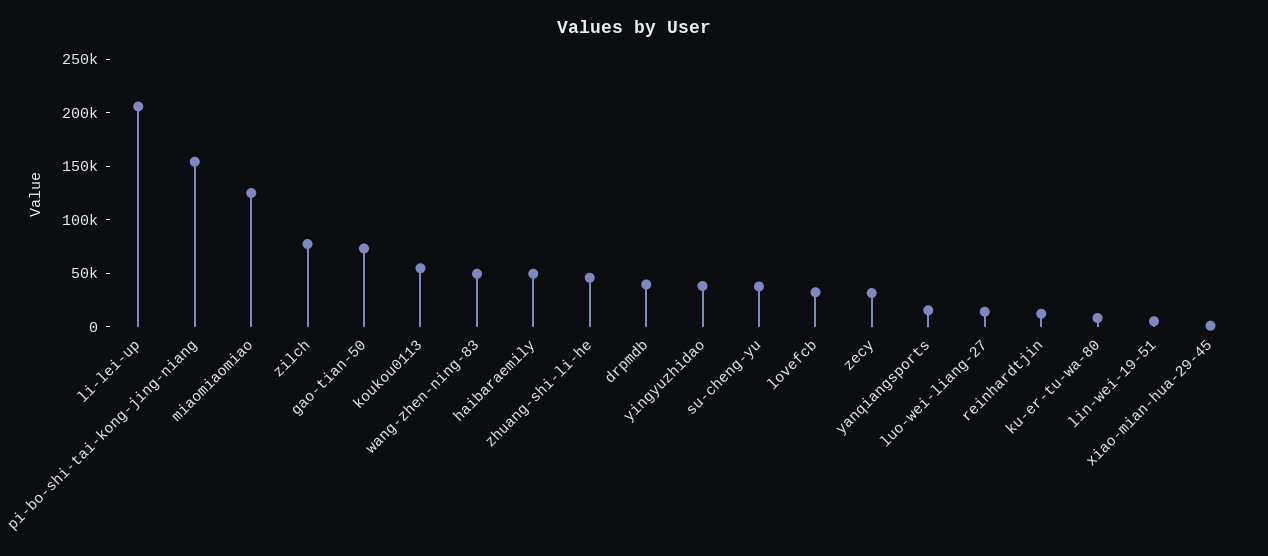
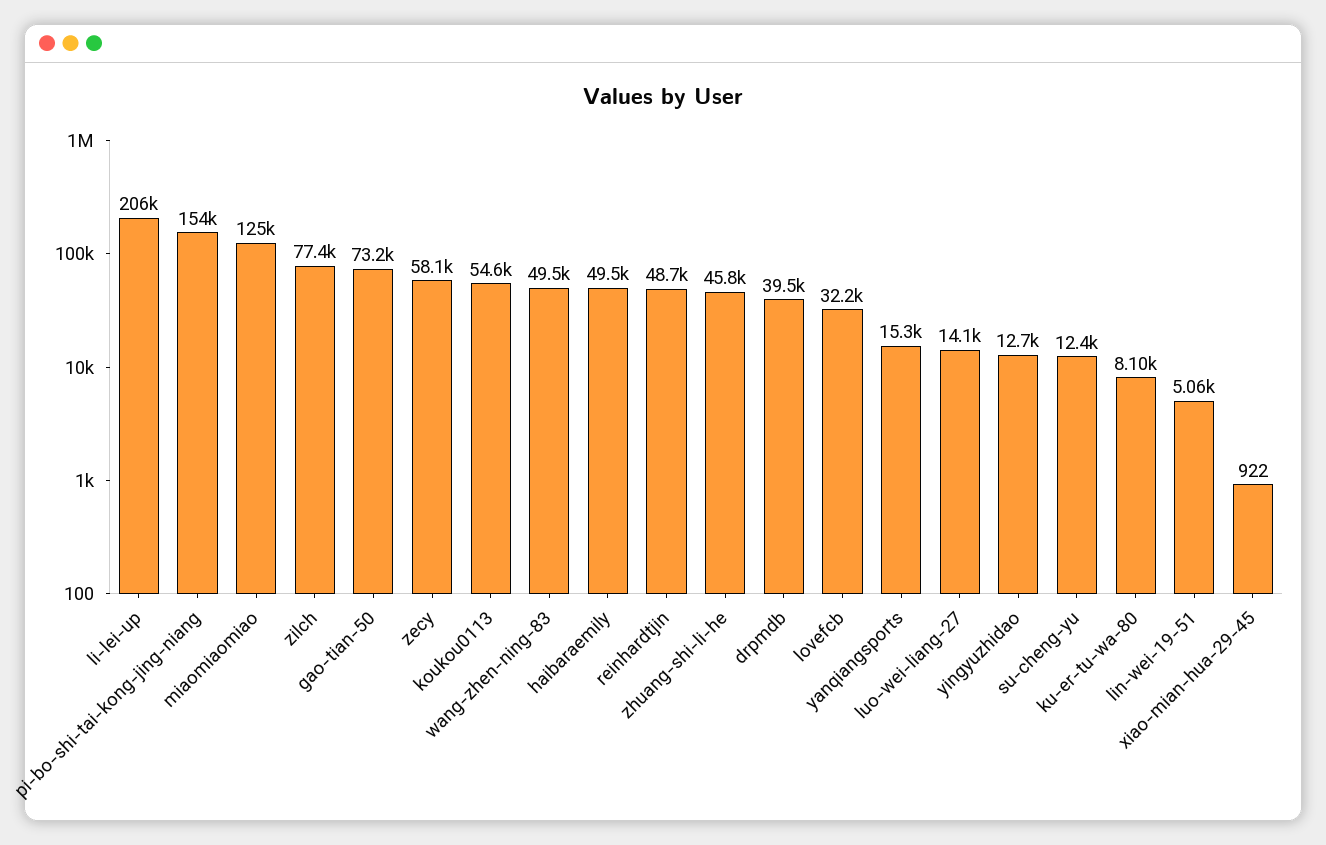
  {
    "li-lei-up": 206000,
    "pi-bo-shi-tai-kong-jing-niang": 154000,
    "miaomiaomiao": 125000,
    "zilch": 77400,
    "gao-tian-50": 73200,
    "koukou0113": 54600,
    "wang-zhen-ning-83": 49500,
    "haibaraemily": 49500,
    "zhuang-shi-li-he": 45800,
    "drpmdb": 39500,
-   "yingyuzhidao": 40000,
+   "yingyuzhidao": 12700,
-   "su-cheng-yu": 40000,
+   "su-cheng-yu": 12400,
    "lovefcb": 32200,
-   "zecy": 30000,
+   "zecy": 58100,
    "yanqiangsports": 15300,
    "luo-wei-liang-27": 14100,
-   "reinhardtjin": 10000,
+   "reinhardtjin": 48700,
    "ku-er-tu-wa-80": 8100,
    "lin-wei-19-51": 5060,
    "xiao-mian-hua-29-45": 922
  }

